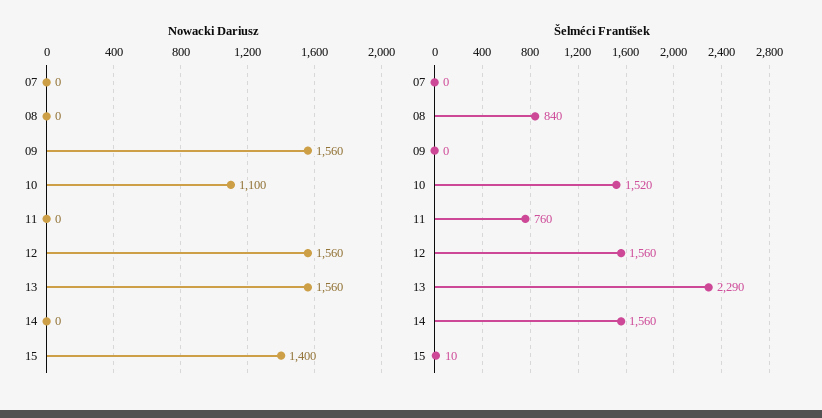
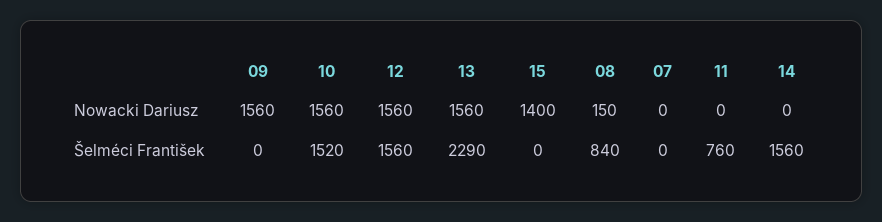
  {
    "Nowacki Dariusz": {
      "07": 0,
-     "08": 0,
+     "08": 150,
      "09": 1560,
-     "10": 1100,
+     "10": 1560,
      "11": 0,
      "12": 1560,
      "13": 1560,
      "14": 0,
      "15": 1400
    },
    "Šelméci František": {
      "07": 0,
      "08": 840,
      "09": 0,
      "10": 1520,
      "11": 760,
      "12": 1560,
      "13": 2290,
      "14": 1560,
-     "15": 10
+     "15": 0
    }
  }

